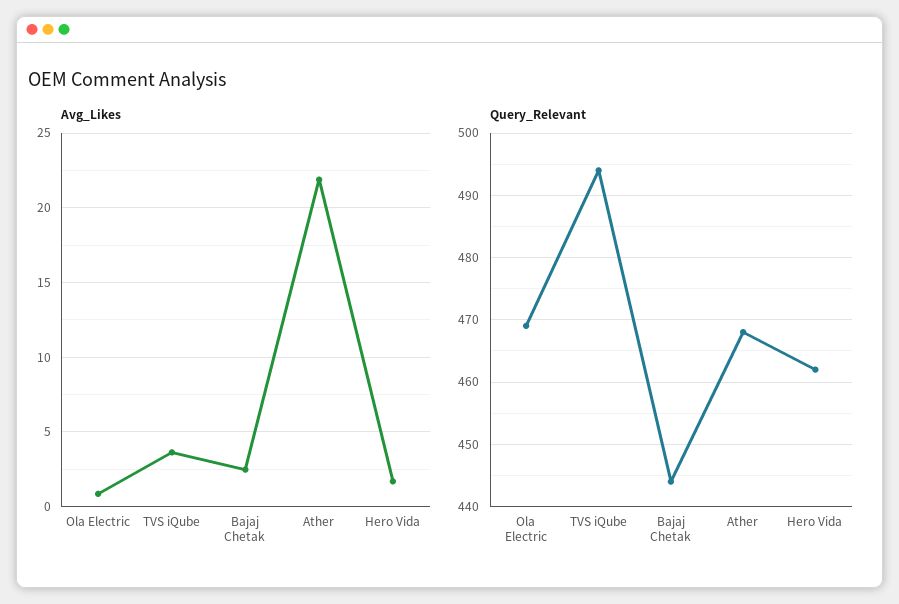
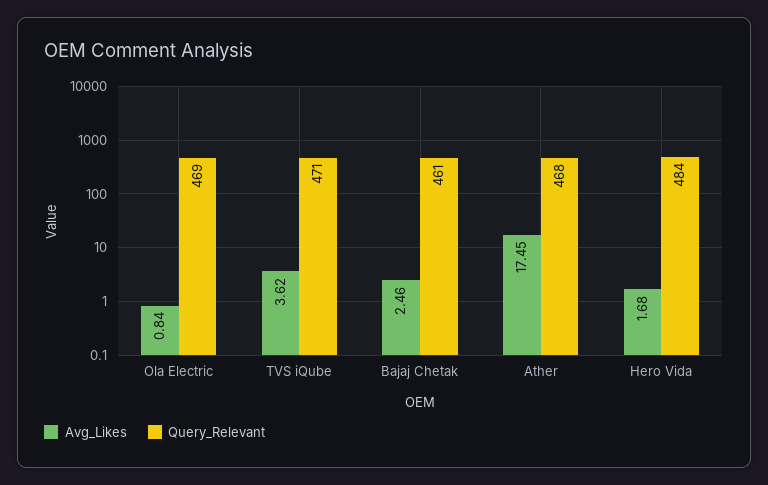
  {
    "Avg_Likes": {
      "Ola Electric": 0.84,
      "TVS iQube": 3.62,
      "Bajaj Chetak": 2.46,
-     "Ather": 22,
+     "Ather": 17.45,
      "Hero Vida": 1.68
    },
    "Query_Relevant": {
      "Ola Electric": 469,
-     "TVS iQube": 494,
+     "TVS iQube": 471,
-     "Bajaj Chetak": 444,
+     "Bajaj Chetak": 461,
      "Ather": 468,
-     "Hero Vida": 462
+     "Hero Vida": 484
    }
  }

